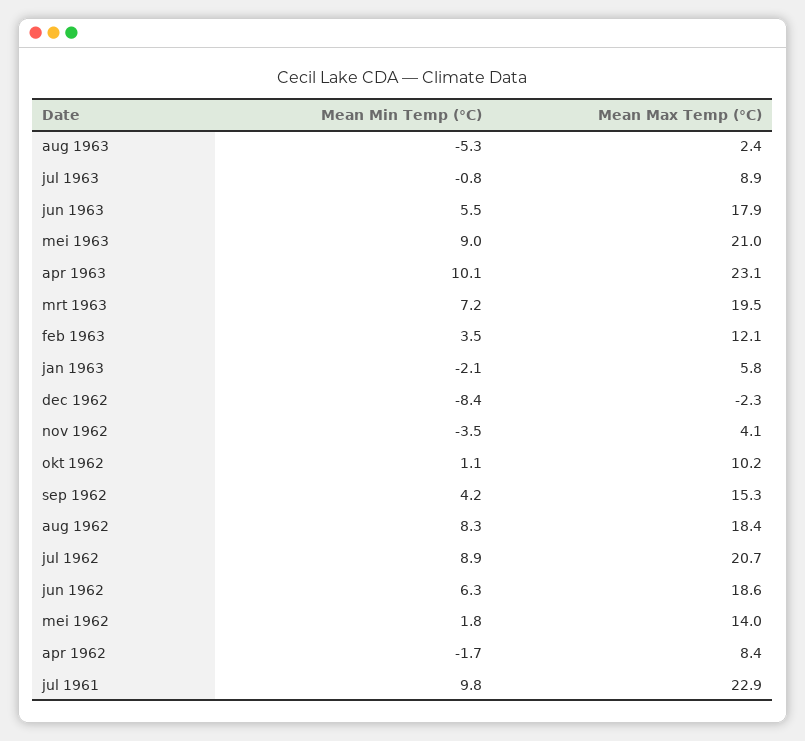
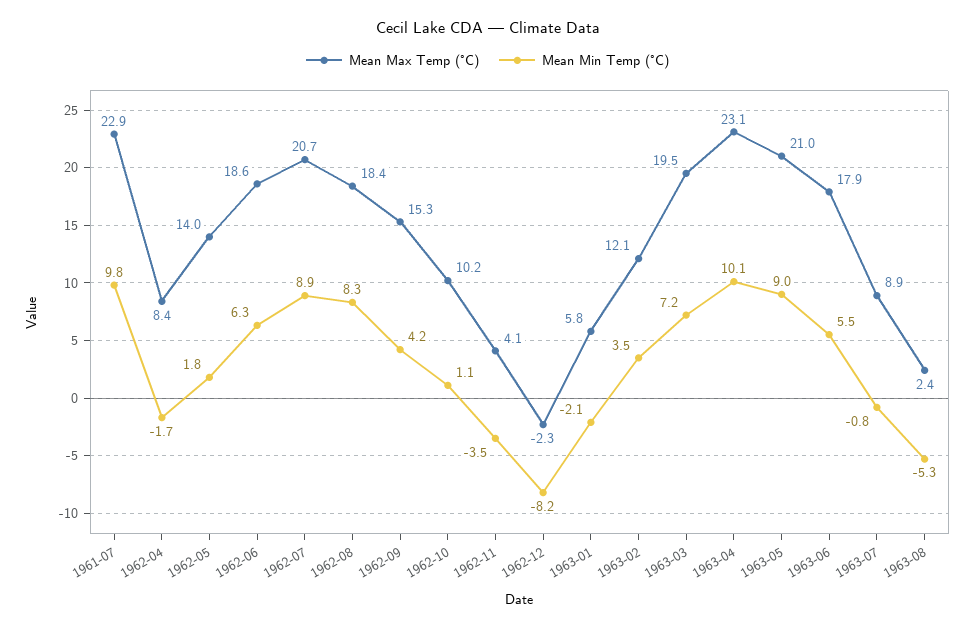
  {
    "Mean Min Temp (°C)": {
      "aug 1963": -5.3,
      "jul 1963": -0.8,
      "jun 1963": 5.5,
      "mei 1963": 9,
      "apr 1963": 10.1,
      "mrt 1963": 7.2,
      "feb 1963": 3.5,
      "jan 1963": -2.1,
-     "dec 1962": -8.4,
+     "dec 1962": -8.2,
      "nov 1962": -3.5,
      "okt 1962": 1.1,
      "sep 1962": 4.2,
      "aug 1962": 8.3,
      "jul 1962": 8.9,
      "jun 1962": 6.3,
      "mei 1962": 1.8,
      "apr 1962": -1.7,
      "jul 1961": 9.8
    },
    "Mean Max Temp (°C)": {
      "aug 1963": 2.4,
      "jul 1963": 8.9,
      "jun 1963": 17.9,
      "mei 1963": 21,
      "apr 1963": 23.1,
      "mrt 1963": 19.5,
      "feb 1963": 12.1,
      "jan 1963": 5.8,
      "dec 1962": -2.3,
      "nov 1962": 4.1,
      "okt 1962": 10.2,
      "sep 1962": 15.3,
      "aug 1962": 18.4,
      "jul 1962": 20.7,
      "jun 1962": 18.6,
      "mei 1962": 14,
      "apr 1962": 8.4,
      "jul 1961": 22.9
    }
  }

